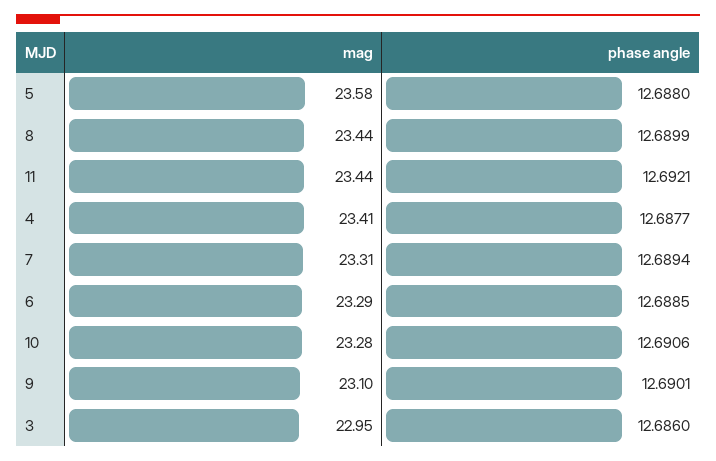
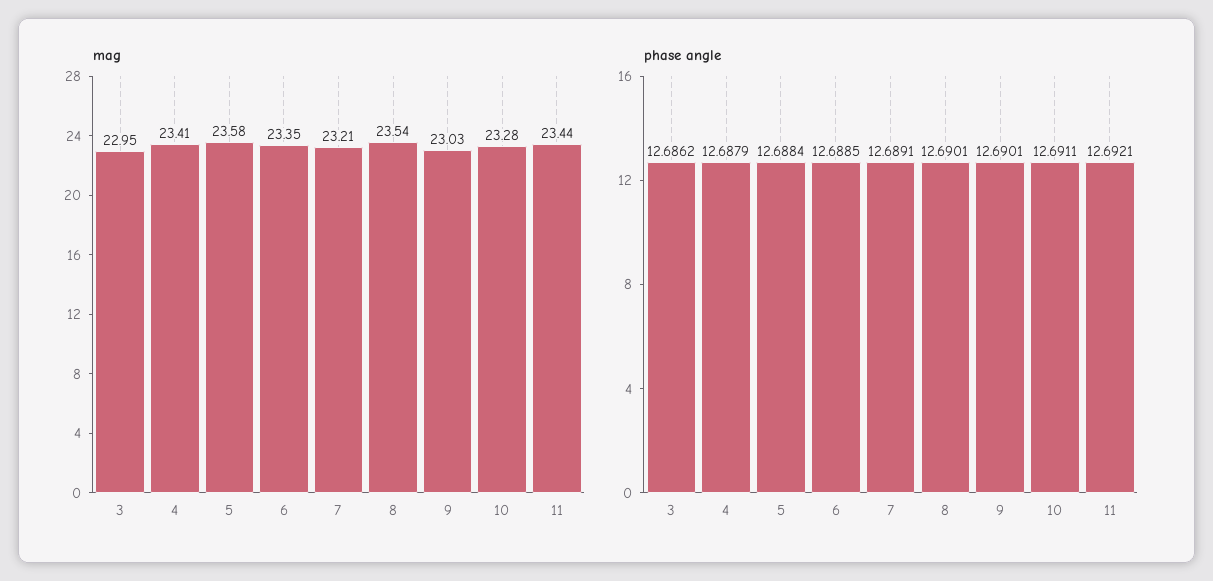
  {
    "mag": {
      "5": 23.58,
-     "8": 23.44,
+     "8": 23.54,
      "11": 23.44,
      "4": 23.41,
-     "7": 23.31,
+     "7": 23.21,
-     "6": 23.29,
+     "6": 23.35,
      "10": 23.28,
-     "9": 23.1,
+     "9": 23.03,
      "3": 22.95
    },
    "phase angle": {
-     "5": 12.688,
+     "5": 12.6884,
-     "8": 12.6899,
+     "8": 12.6901,
      "11": 12.6921,
-     "4": 12.6877,
+     "4": 12.6879,
-     "7": 12.6894,
+     "7": 12.6891,
      "6": 12.6885,
-     "10": 12.6906,
+     "10": 12.6911,
      "9": 12.6901,
-     "3": 12.686
+     "3": 12.6862
    }
  }

